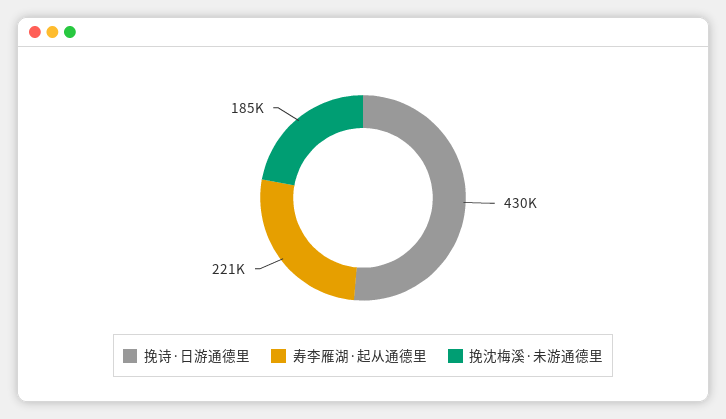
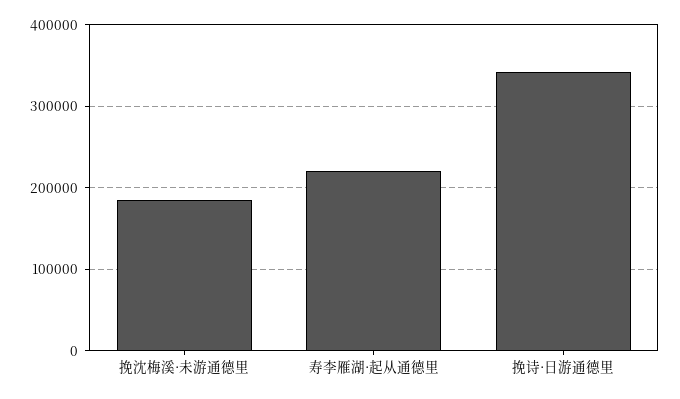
  {
-   "挽诗·日游通德里": 430000,
+   "挽诗·日游通德里": 340000,
    "寿李雁湖·起从通德里": 221000,
    "挽沈梅溪·未游通德里": 185000
  }

